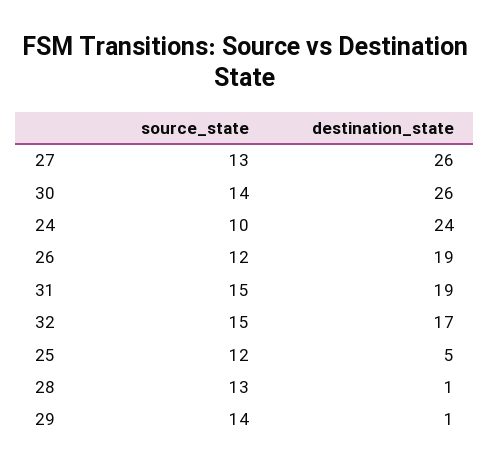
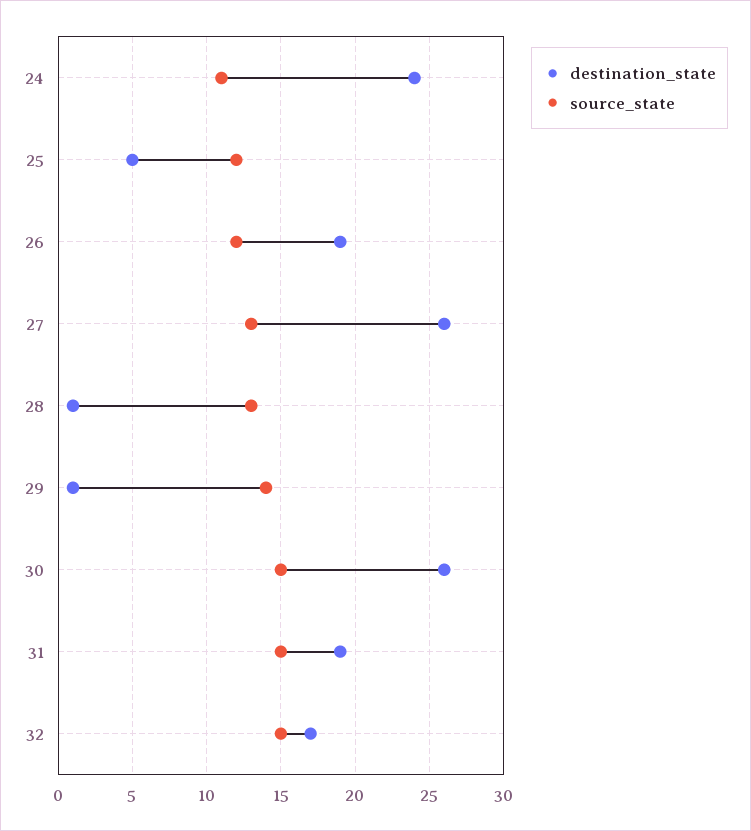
  {
    "source_state": {
      "27": 13,
-     "30": 14,
+     "30": 15,
-     "24": 10,
+     "24": 11,
      "26": 12,
      "31": 15,
      "32": 15,
      "25": 12,
      "28": 13,
      "29": 14
    },
    "destination_state": {
      "27": 26,
      "30": 26,
      "24": 24,
      "26": 19,
      "31": 19,
      "32": 17,
      "25": 5,
      "28": 1,
      "29": 1
    }
  }

